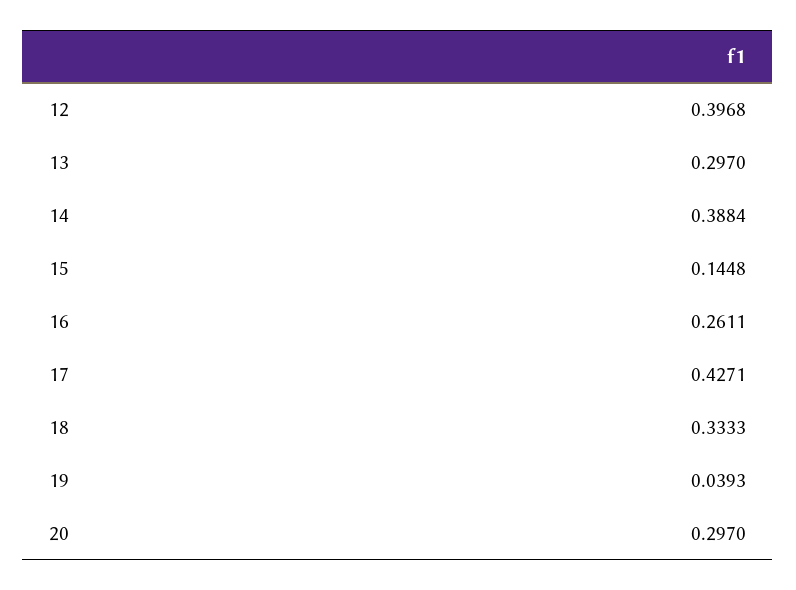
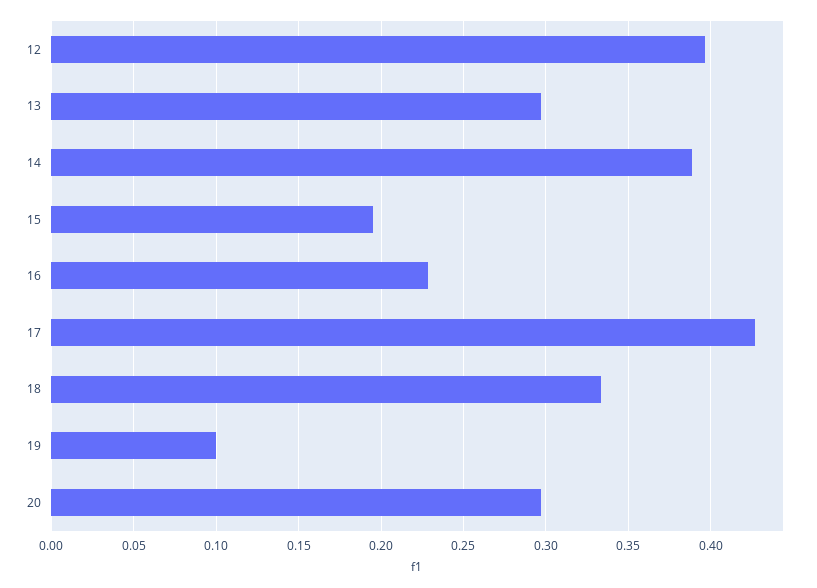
  {
    "12": 0.3968,
    "13": 0.297,
    "14": 0.3884,
-   "15": 0.1448,
+   "15": 0.195,
-   "16": 0.2611,
+   "16": 0.23,
    "17": 0.4271,
    "18": 0.3333,
-   "19": 0.0393,
+   "19": 0.1,
    "20": 0.297
  }

